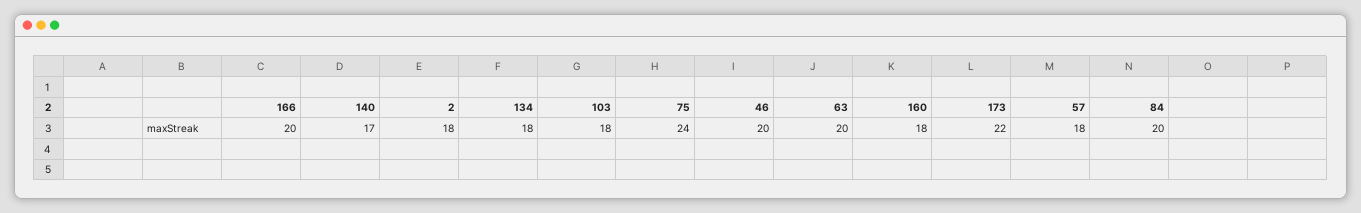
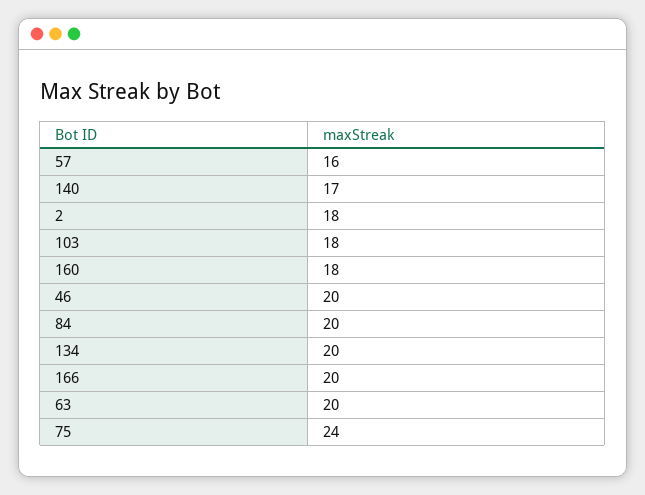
  {
    "166": 20,
    "140": 17,
    "2": 18,
-   "134": 18,
+   "134": 20,
    "103": 18,
    "75": 24,
    "46": 20,
    "63": 20,
    "160": 18,
-   "173": 22,
-   "57": 18,
+   "57": 16,
    "84": 20
  }

